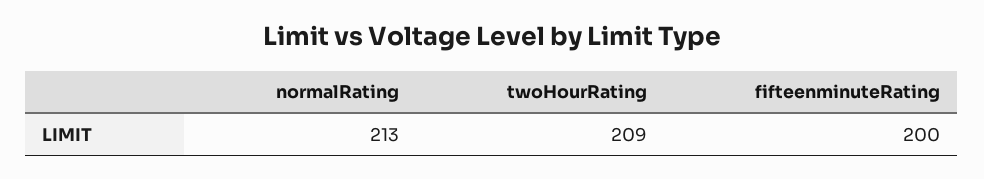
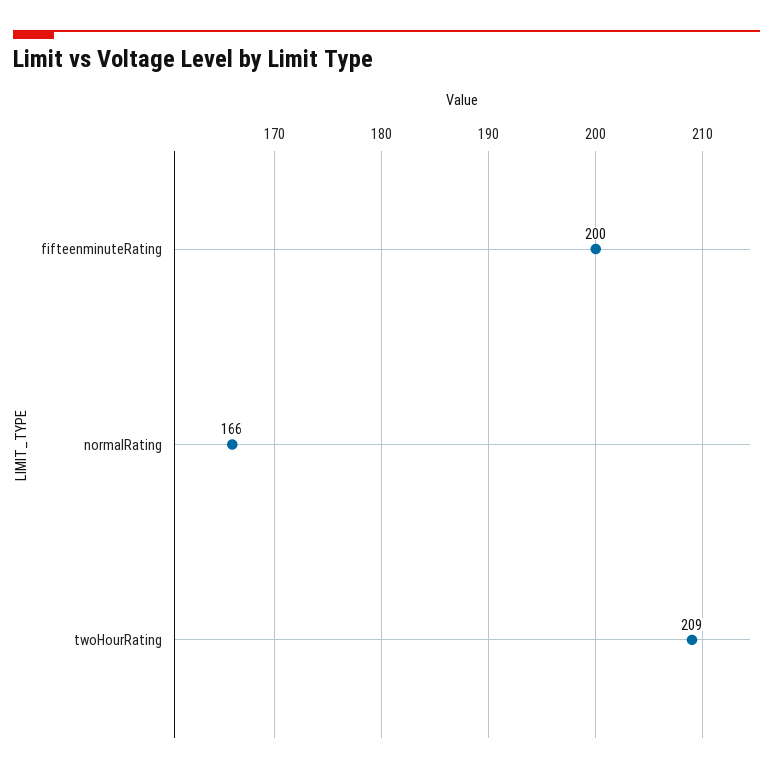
  {
-   "normalRating": 213,
+   "normalRating": 166,
    "twoHourRating": 209,
    "fifteenminuteRating": 200
  }

